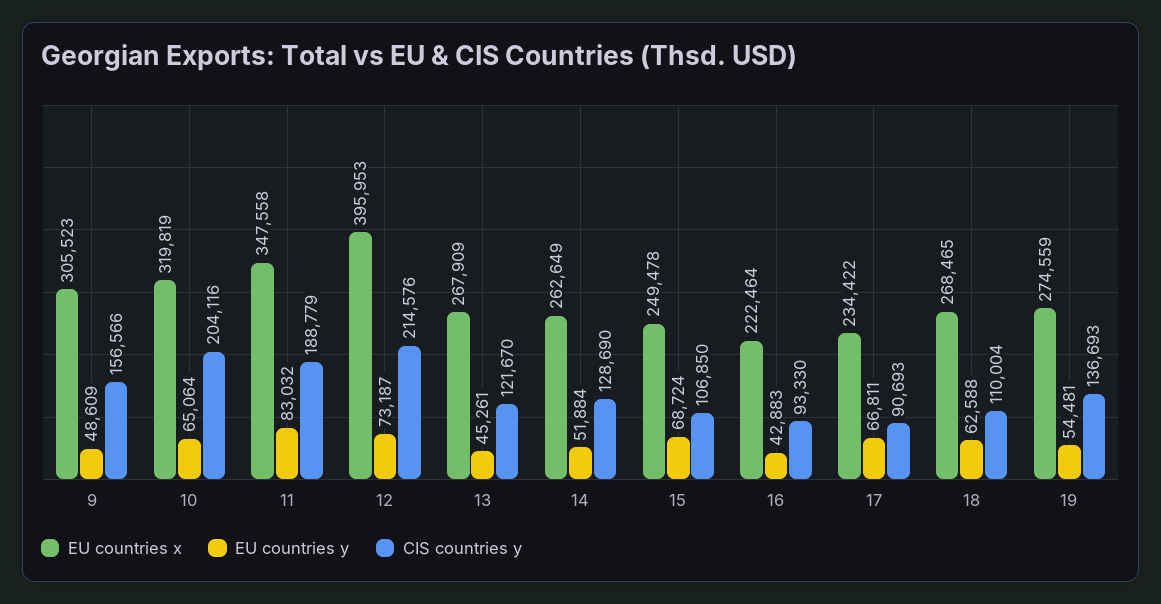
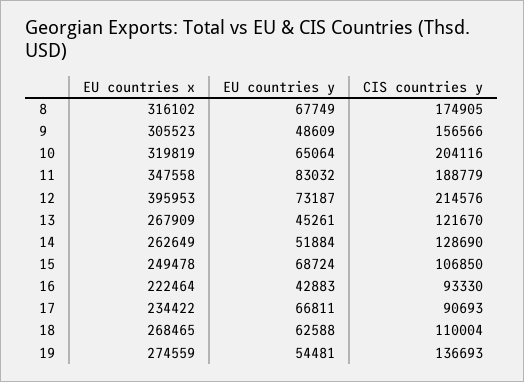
  {
    "EU countries x": {
      "9": 305523,
      "10": 319819,
      "11": 347558,
      "12": 395953,
      "13": 267909,
      "14": 262649,
      "15": 249478,
      "16": 222464,
      "17": 234422,
      "18": 268465,
-     "19": 274559
+     "19": 274559,
+     "8": 316102
    },
    "EU countries y": {
      "9": 48609,
      "10": 65064,
      "11": 83032,
      "12": 73187,
      "13": 45261,
      "14": 51884,
      "15": 68724,
      "16": 42883,
      "17": 66811,
      "18": 62588,
-     "19": 54481
+     "19": 54481,
+     "8": 67749
    },
    "CIS countries y": {
      "9": 156566,
      "10": 204116,
      "11": 188779,
      "12": 214576,
      "13": 121670,
      "14": 128690,
      "15": 106850,
      "16": 93330,
      "17": 90693,
      "18": 110004,
-     "19": 136693
+     "19": 136693,
+     "8": 174905
    }
  }

